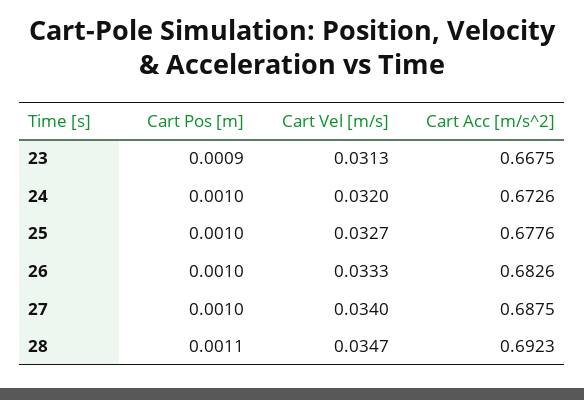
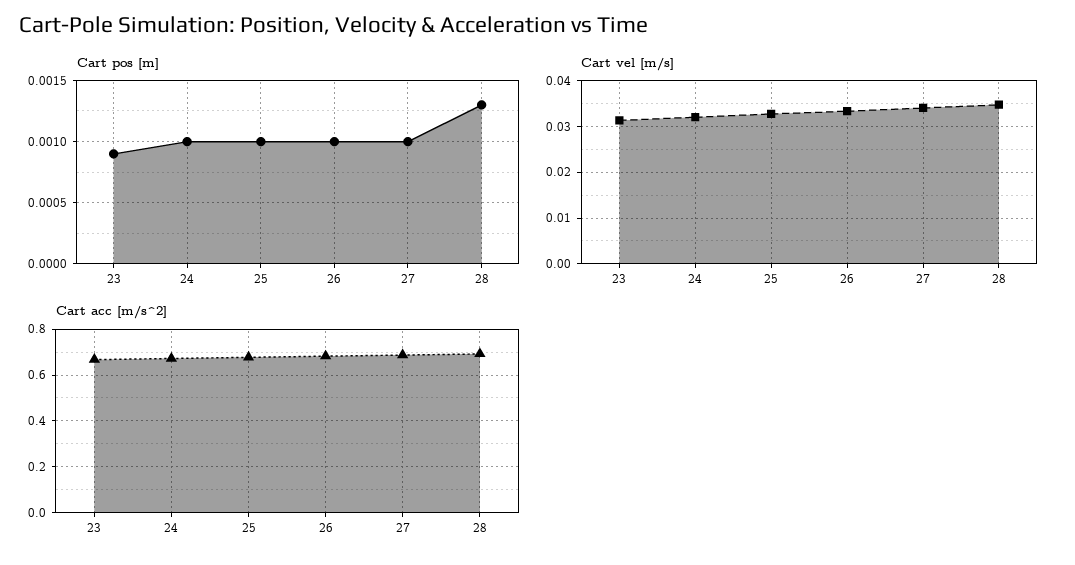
  {
    "Cart Pos [m]": {
      "23": 0.0009,
      "24": 0.001,
      "25": 0.001,
      "26": 0.001,
      "27": 0.001,
-     "28": 0.0011
+     "28": 0.0013
    },
    "Cart Vel [m/s]": {
      "23": 0.0313,
      "24": 0.032,
      "25": 0.0327,
      "26": 0.0333,
      "27": 0.034,
      "28": 0.0347
    },
    "Cart Acc [m/s^2]": {
      "23": 0.6675,
      "24": 0.6726,
      "25": 0.6776,
      "26": 0.6826,
      "27": 0.6875,
      "28": 0.6923
    }
  }

